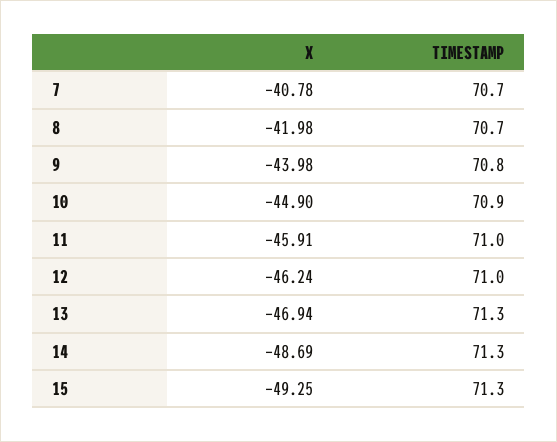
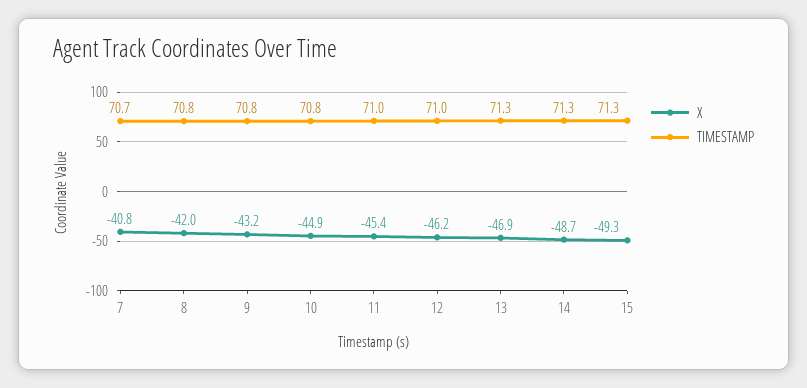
  {
    "X": {
      "7": -40.78,
      "8": -41.98,
-     "9": -43.98,
+     "9": -43.2,
      "10": -44.9,
-     "11": -45.91,
+     "11": -45.4,
      "12": -46.24,
      "13": -46.94,
      "14": -48.69,
      "15": -49.25
    },
    "TIMESTAMP": {
      "7": 70.7,
-     "8": 70.7,
+     "8": 70.8,
      "9": 70.8,
-     "10": 70.9,
+     "10": 70.8,
      "11": 71,
      "12": 71,
      "13": 71.3,
      "14": 71.3,
      "15": 71.3
    }
  }

